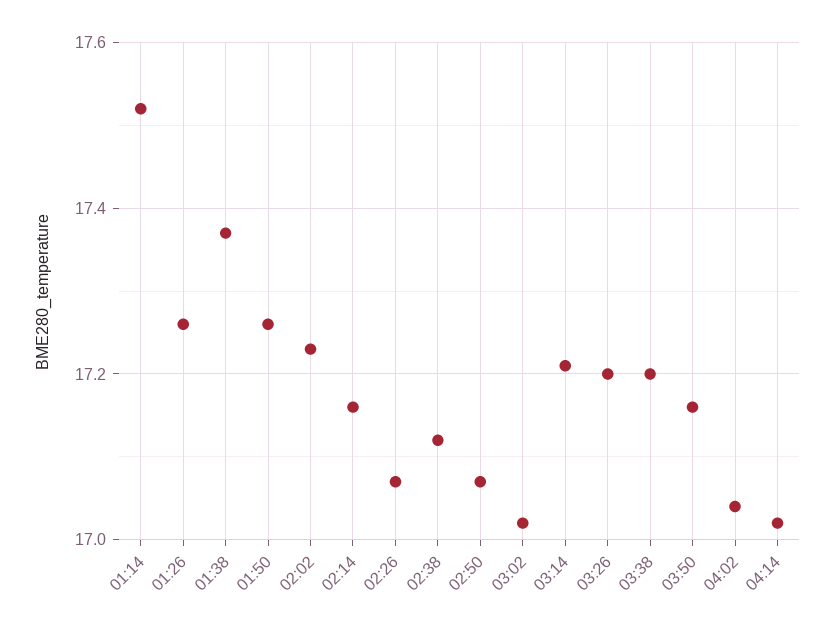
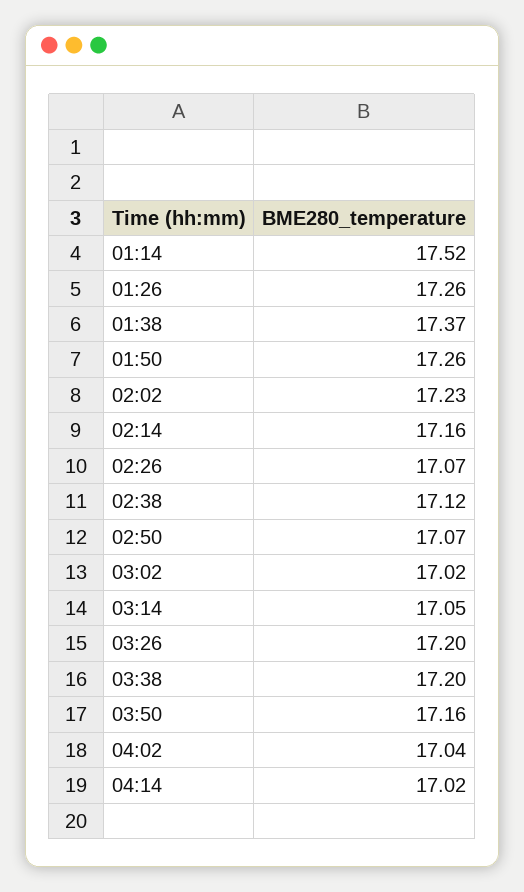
  {
    "01:14": 17.52,
    "01:26": 17.26,
    "01:38": 17.37,
    "01:50": 17.26,
    "02:02": 17.23,
    "02:14": 17.16,
    "02:26": 17.07,
    "02:38": 17.12,
    "02:50": 17.07,
    "03:02": 17.02,
-   "03:14": 17.2,
+   "03:14": 17.05,
    "03:26": 17.2,
    "03:38": 17.2,
    "03:50": 17.16,
    "04:02": 17.04,
    "04:14": 17.02
  }

